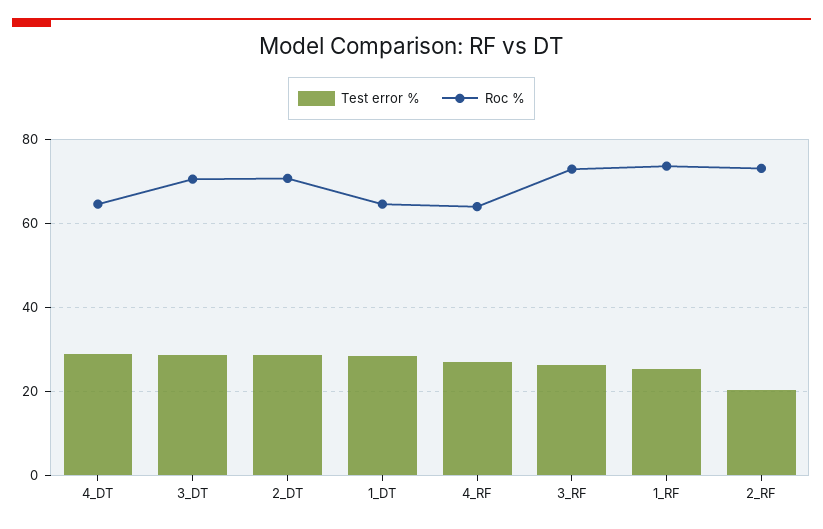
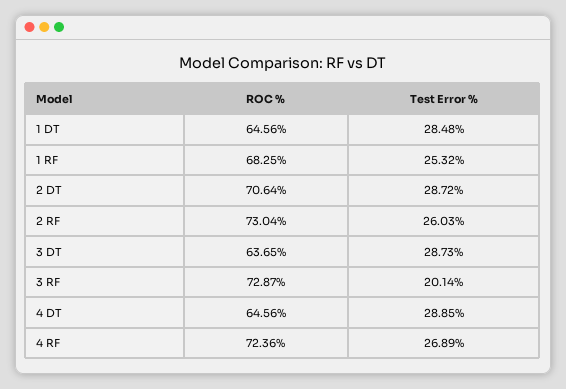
  {
    "Test error %": {
      "4_DT": 28.85,
      "3_DT": 28.73,
      "2_DT": 28.72,
      "1_DT": 28.48,
      "4_RF": 26.89,
-     "3_RF": 26,
+     "3_RF": 20.14,
      "1_RF": 25.32,
-     "2_RF": 20
+     "2_RF": 26.03
    },
    "Roc %": {
      "4_DT": 64.56,
-     "3_DT": 70,
+     "3_DT": 63.65,
      "2_DT": 70.64,
      "1_DT": 64.56,
-     "4_RF": 64,
+     "4_RF": 72.36,
      "3_RF": 72.87,
-     "1_RF": 74,
+     "1_RF": 68.25,
      "2_RF": 73.04
    }
  }

